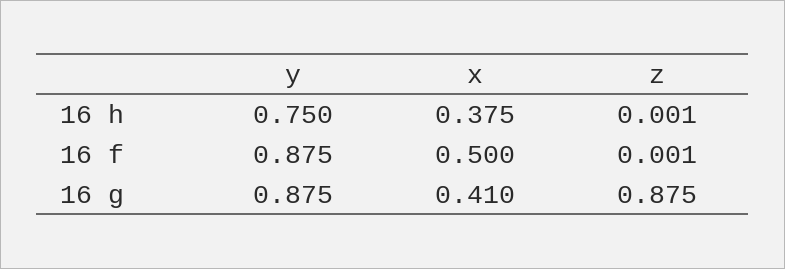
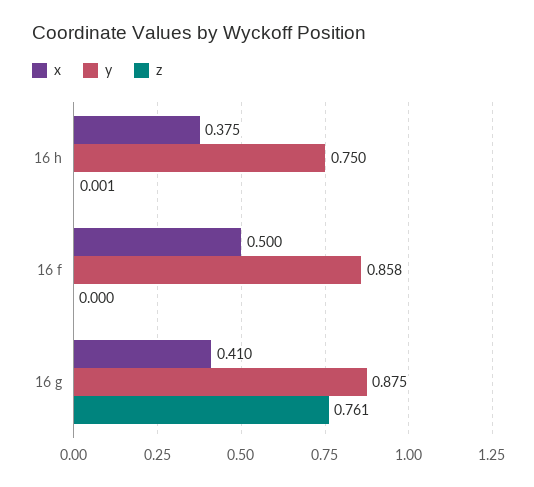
  {
    "y": {
      "16 h": 0.75,
-     "16 f": 0.875,
+     "16 f": 0.858,
      "16 g": 0.875
    },
    "x": {
      "16 h": 0.375,
      "16 f": 0.5,
      "16 g": 0.41
    },
    "z": {
      "16 h": 0.001,
-     "16 f": 0.001,
+     "16 f": 0,
-     "16 g": 0.875
+     "16 g": 0.761
    }
  }

